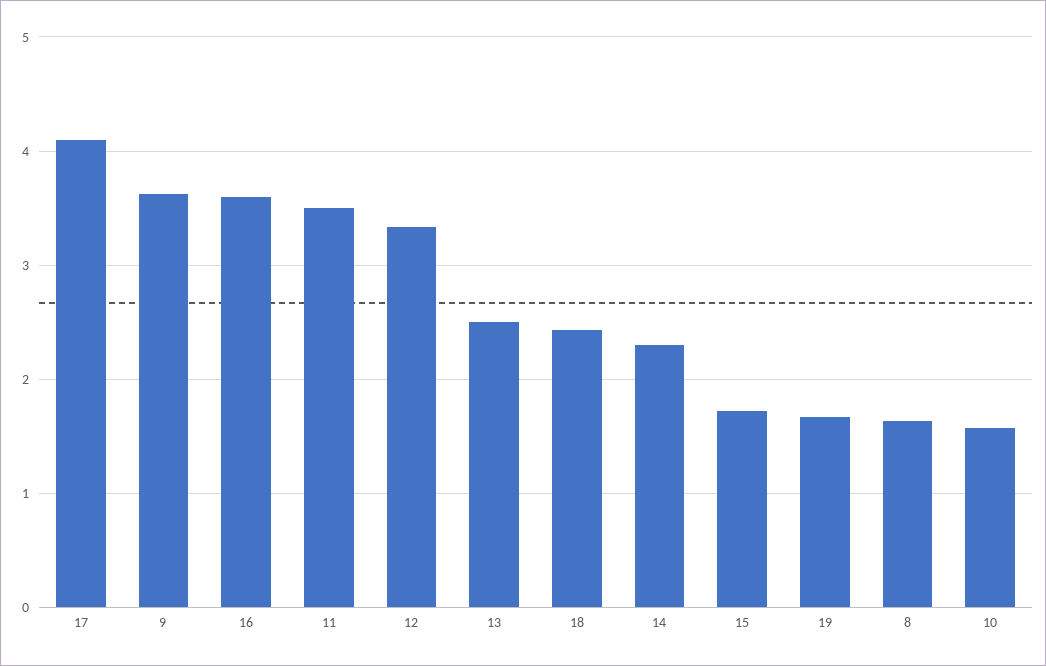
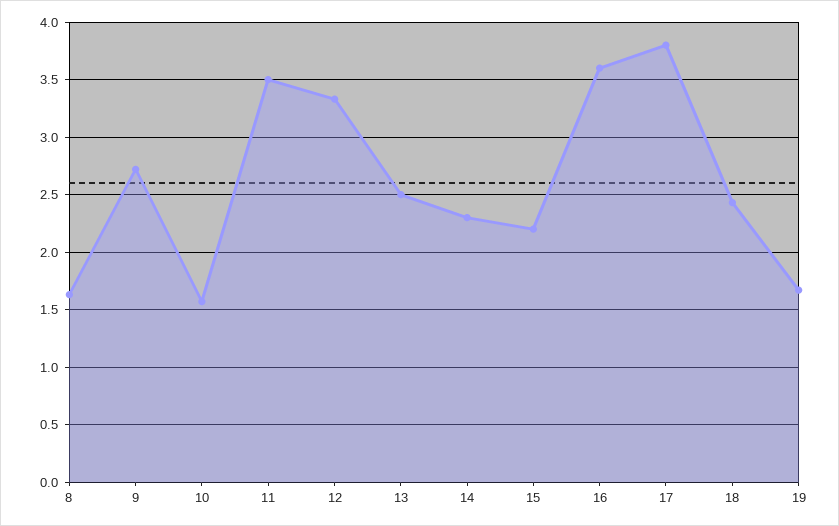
  {
-   "17": 4.1,
+   "17": 3.8,
-   "9": 3.6,
+   "9": 2.7,
    "16": 3.6,
    "11": 3.5,
    "12": 3.3,
    "13": 2.5,
    "18": 2.4,
    "14": 2.3,
-   "15": 1.7,
+   "15": 2.2,
    "19": 1.7,
    "8": 1.6,
    "10": 1.6
  }

